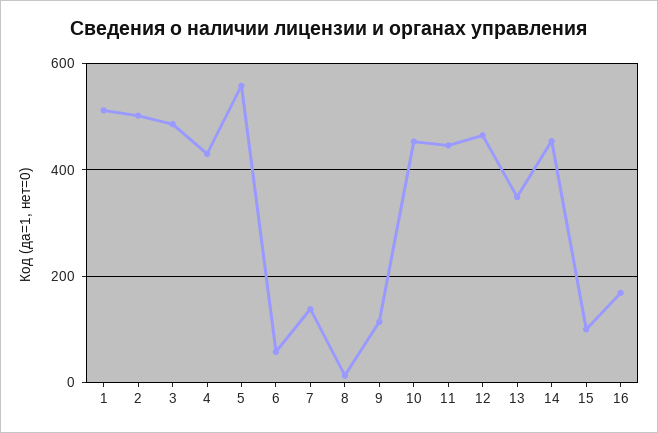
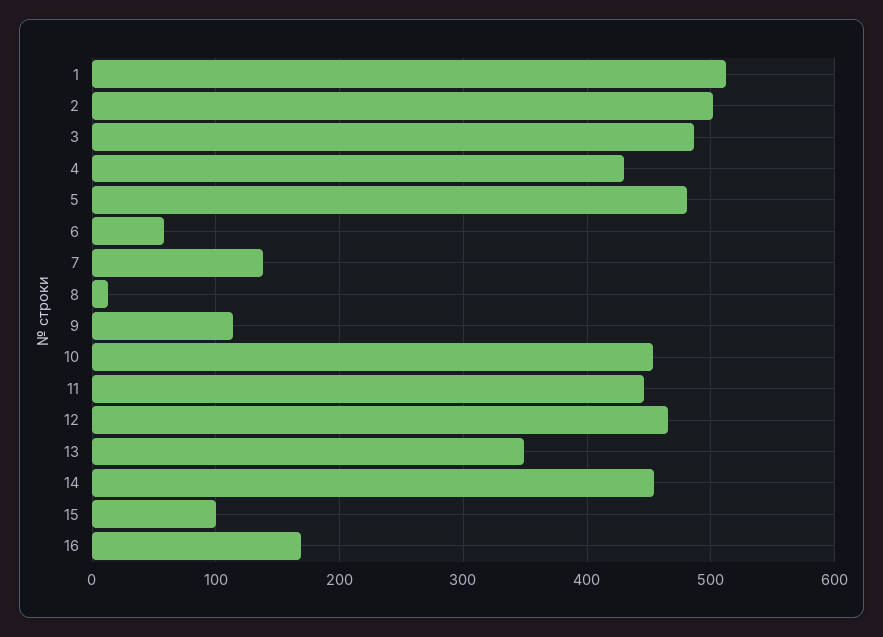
  {
    "1": 510,
    "2": 500,
    "3": 490,
    "4": 430,
-   "5": 560,
+   "5": 480,
    "6": 60,
    "7": 140,
    "8": 10,
    "9": 110,
    "10": 450,
    "11": 450,
    "12": 470,
    "13": 350,
    "14": 450,
    "15": 100,
    "16": 170
  }

